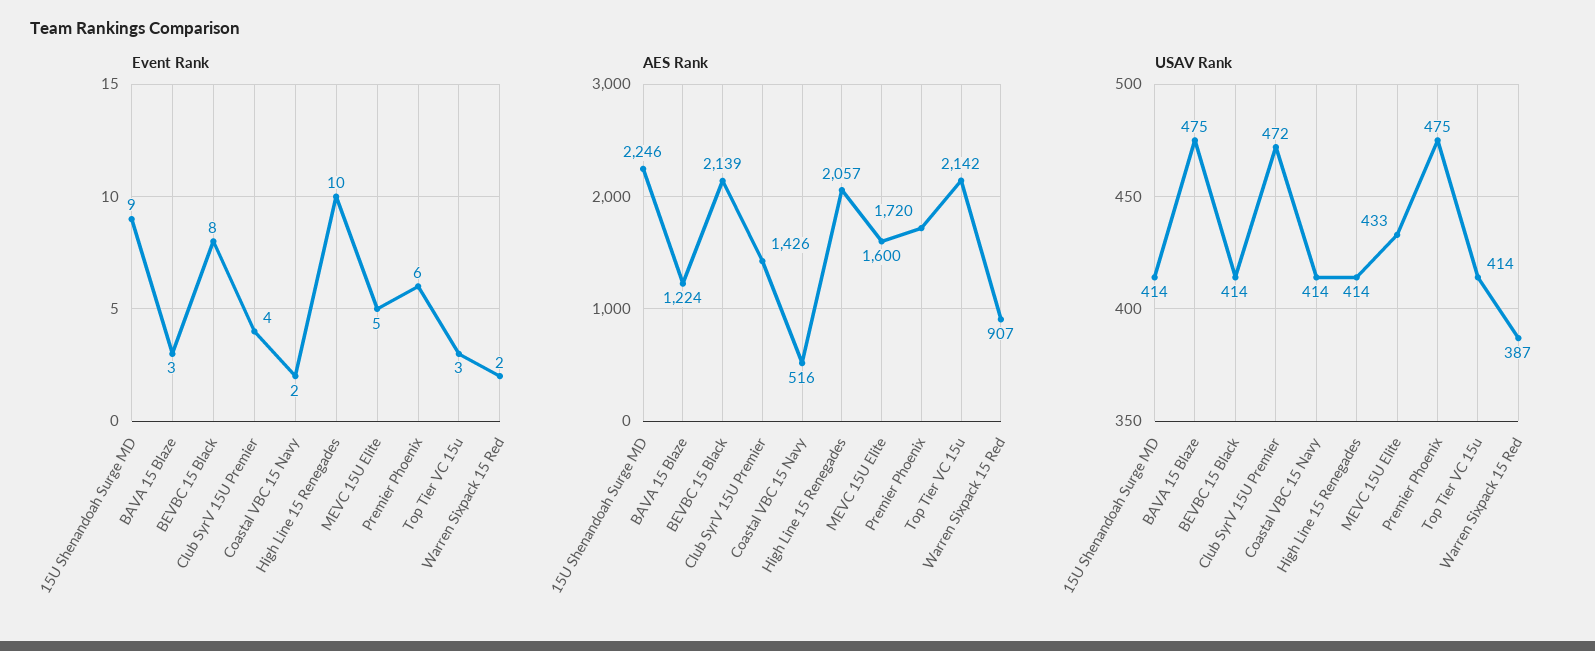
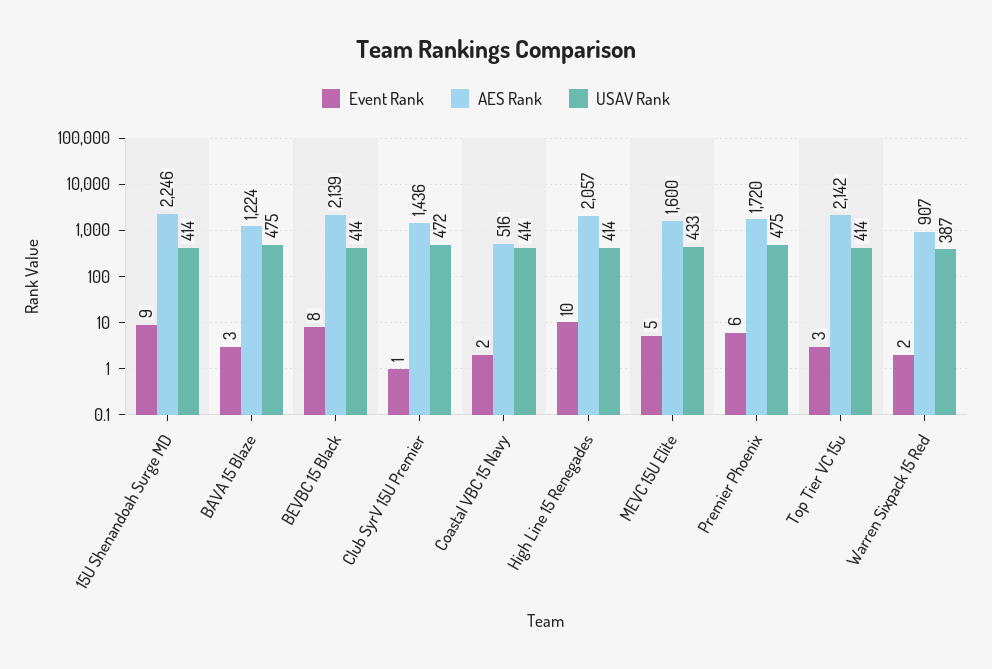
  {
    "Event Rank": {
      "15U Shenandoah Surge MD": 9,
      "BAVA 15 Blaze": 3,
      "BEVBC 15 Black": 8,
-     "Club SyrV 15U Premier": 4,
+     "Club SyrV 15U Premier": 1,
      "Coastal VBC 15 Navy": 2,
      "High Line 15 Renegades": 10,
      "MEVC 15U Elite": 5,
      "Premier Phoenix": 6,
      "Top Tier VC 15u": 3,
      "Warren Sixpack 15 Red": 2
    },
    "AES Rank": {
      "15U Shenandoah Surge MD": 2246,
      "BAVA 15 Blaze": 1224,
      "BEVBC 15 Black": 2139,
-     "Club SyrV 15U Premier": 1426,
+     "Club SyrV 15U Premier": 1436,
      "Coastal VBC 15 Navy": 516,
      "High Line 15 Renegades": 2057,
      "MEVC 15U Elite": 1600,
      "Premier Phoenix": 1720,
      "Top Tier VC 15u": 2142,
      "Warren Sixpack 15 Red": 907
    },
    "USAV Rank": {
      "15U Shenandoah Surge MD": 414,
      "BAVA 15 Blaze": 475,
      "BEVBC 15 Black": 414,
      "Club SyrV 15U Premier": 472,
      "Coastal VBC 15 Navy": 414,
      "High Line 15 Renegades": 414,
      "MEVC 15U Elite": 433,
      "Premier Phoenix": 475,
      "Top Tier VC 15u": 414,
      "Warren Sixpack 15 Red": 387
    }
  }

